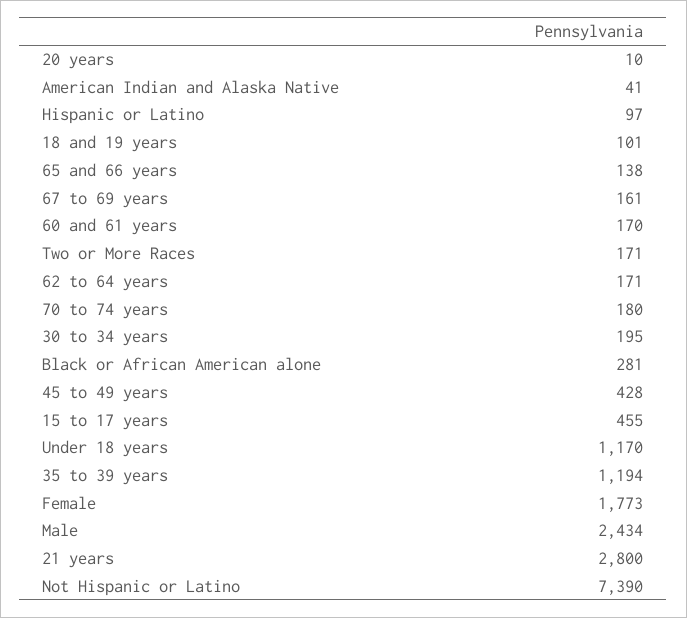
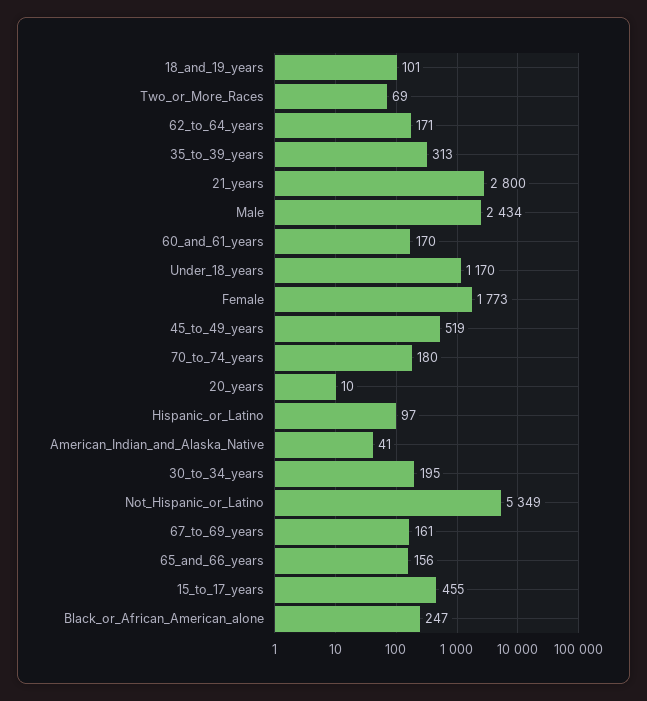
  {
    "20 years": 10,
    "American Indian and Alaska Native": 41,
    "Hispanic or Latino": 97,
    "18 and 19 years": 101,
-   "65 and 66 years": 138,
+   "65 and 66 years": 156,
    "67 to 69 years": 161,
    "60 and 61 years": 170,
-   "Two or More Races": 171,
+   "Two or More Races": 69,
    "62 to 64 years": 171,
    "70 to 74 years": 180,
    "30 to 34 years": 195,
-   "Black or African American alone": 281,
+   "Black or African American alone": 247,
-   "45 to 49 years": 428,
+   "45 to 49 years": 519,
    "15 to 17 years": 455,
    "Under 18 years": 1170,
-   "35 to 39 years": 1194,
+   "35 to 39 years": 313,
    "Female": 1773,
    "Male": 2434,
    "21 years": 2800,
-   "Not Hispanic or Latino": 7390
+   "Not Hispanic or Latino": 5349
  }

